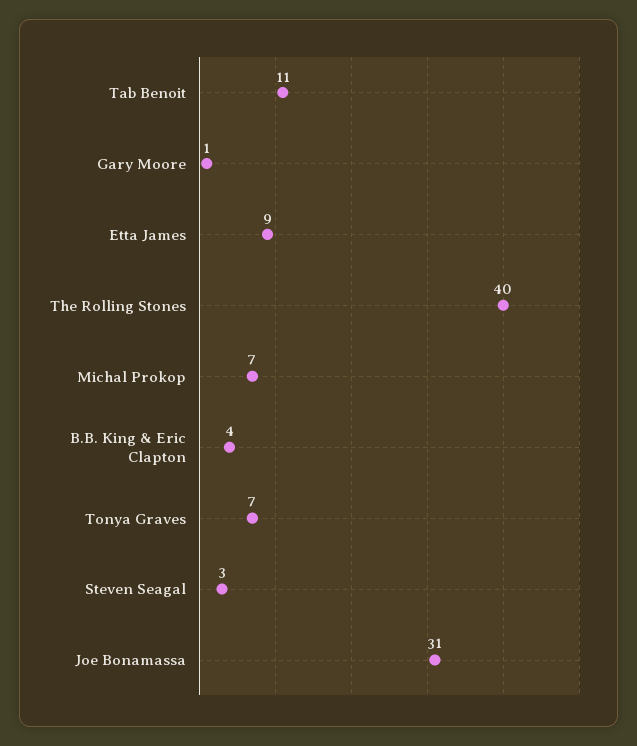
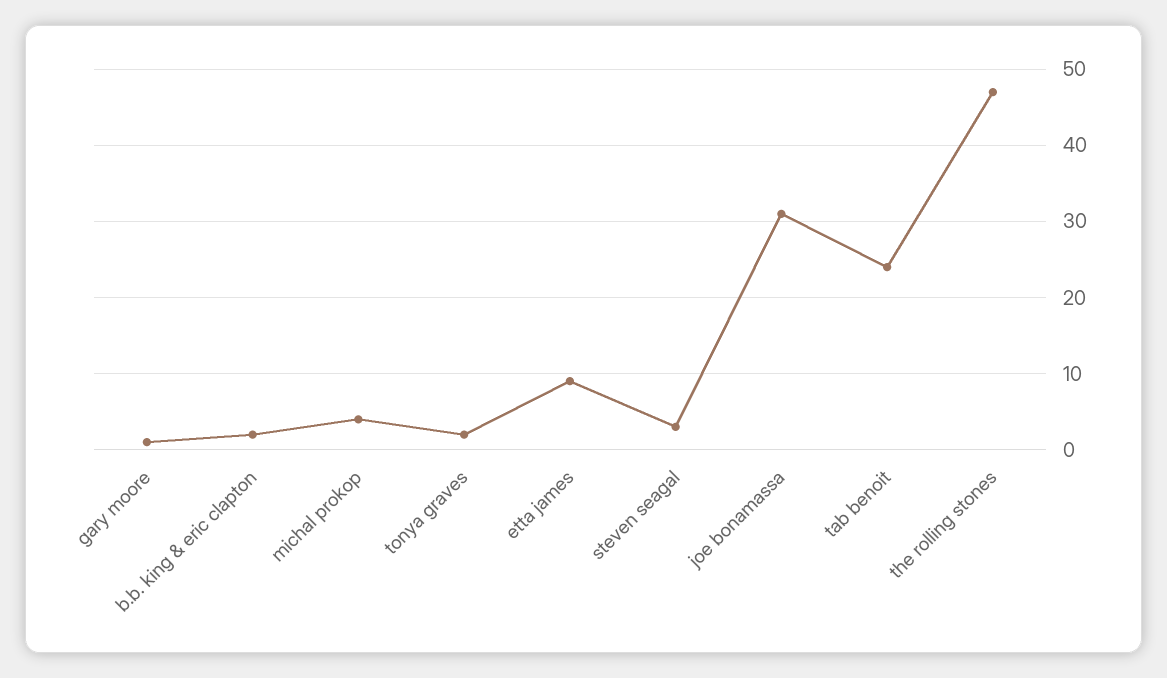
  {
-   "Tab Benoit": 11,
+   "Tab Benoit": 24,
    "Gary Moore": 1,
    "Etta James": 9,
-   "The Rolling Stones": 40,
+   "The Rolling Stones": 47,
-   "Michal Prokop": 7,
+   "Michal Prokop": 4,
-   "B.B. King & Eric Clapton": 4,
+   "B.B. King & Eric Clapton": 2,
-   "Tonya Graves": 7,
+   "Tonya Graves": 2,
    "Steven Seagal": 3,
    "Joe Bonamassa": 31
  }

